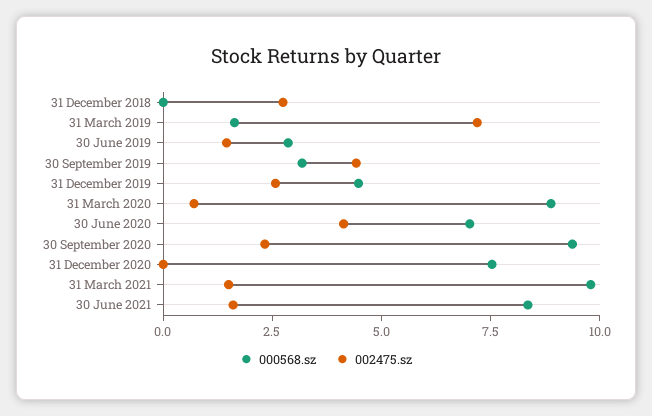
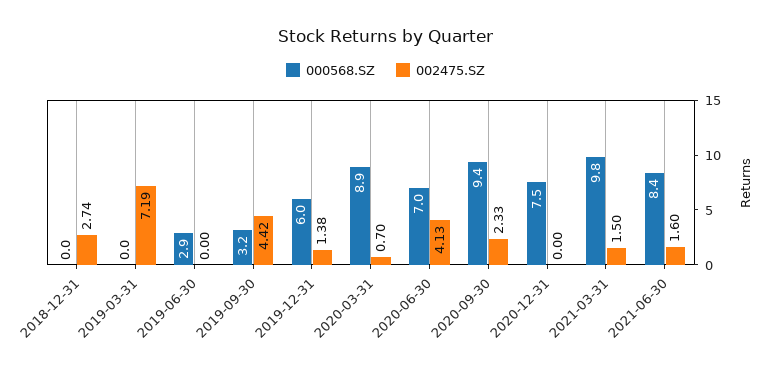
  {
    "000568.sz": {
      "31 December 2018": 0,
-     "31 March 2019": 1.5,
+     "31 March 2019": 0,
      "30 June 2019": 2.9,
      "30 September 2019": 3.2,
-     "31 December 2019": 4.5,
+     "31 December 2019": 6,
      "31 March 2020": 8.9,
      "30 June 2020": 7,
      "30 September 2020": 9.4,
      "31 December 2020": 7.5,
      "31 March 2021": 9.8,
      "30 June 2021": 8.4
    },
    "002475.sz": {
      "31 December 2018": 2.74,
      "31 March 2019": 7.19,
-     "30 June 2019": 1.5,
+     "30 June 2019": 0,
      "30 September 2019": 4.42,
-     "31 December 2019": 2.5,
+     "31 December 2019": 1.38,
      "31 March 2020": 0.7,
      "30 June 2020": 4.13,
      "30 September 2020": 2.33,
      "31 December 2020": 0,
      "31 March 2021": 1.5,
      "30 June 2021": 1.6
    }
  }

